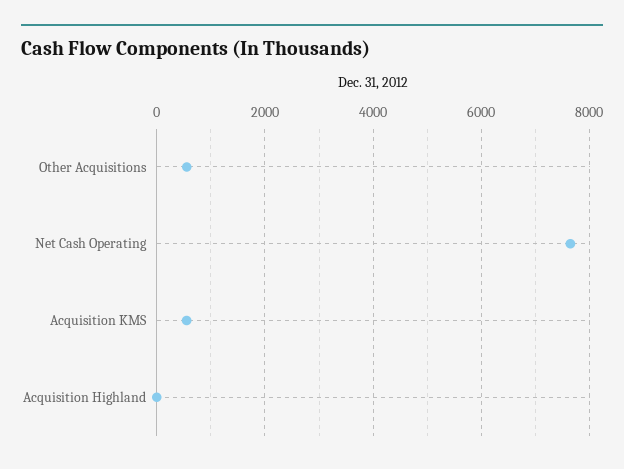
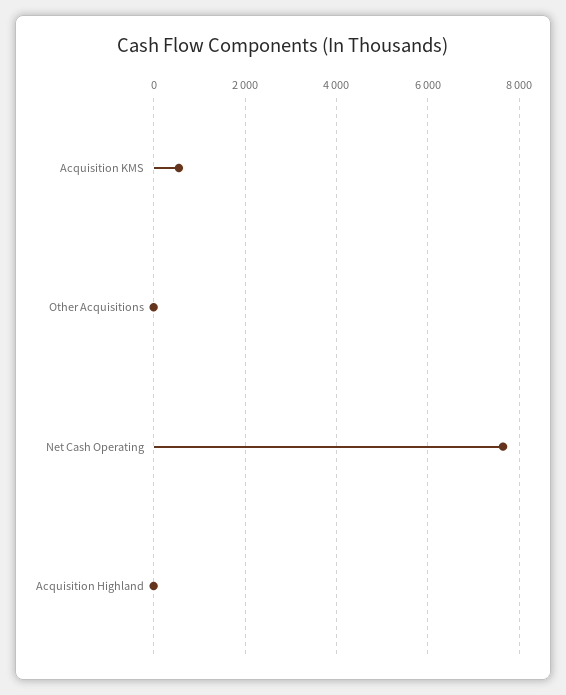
  {
-   "Other Acquisitions": 600,
+   "Other Acquisitions": 0,
    "Net Cash Operating": 7600,
    "Acquisition KMS": 600,
    "Acquisition Highland": 0
  }

